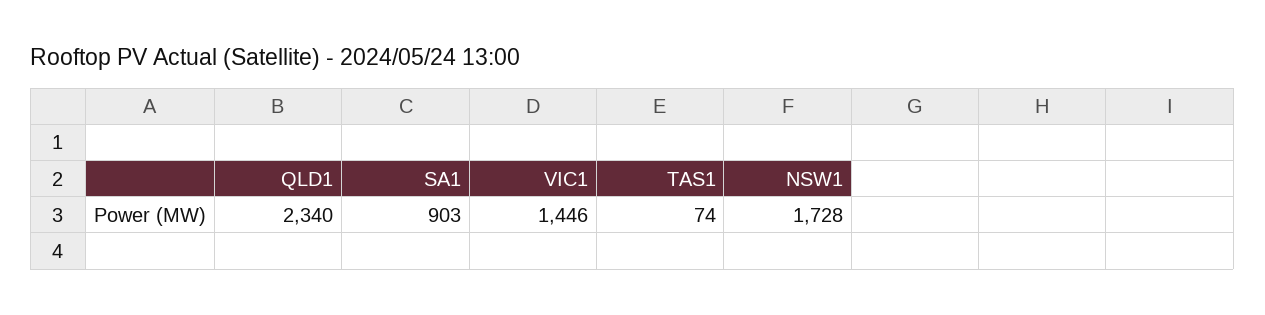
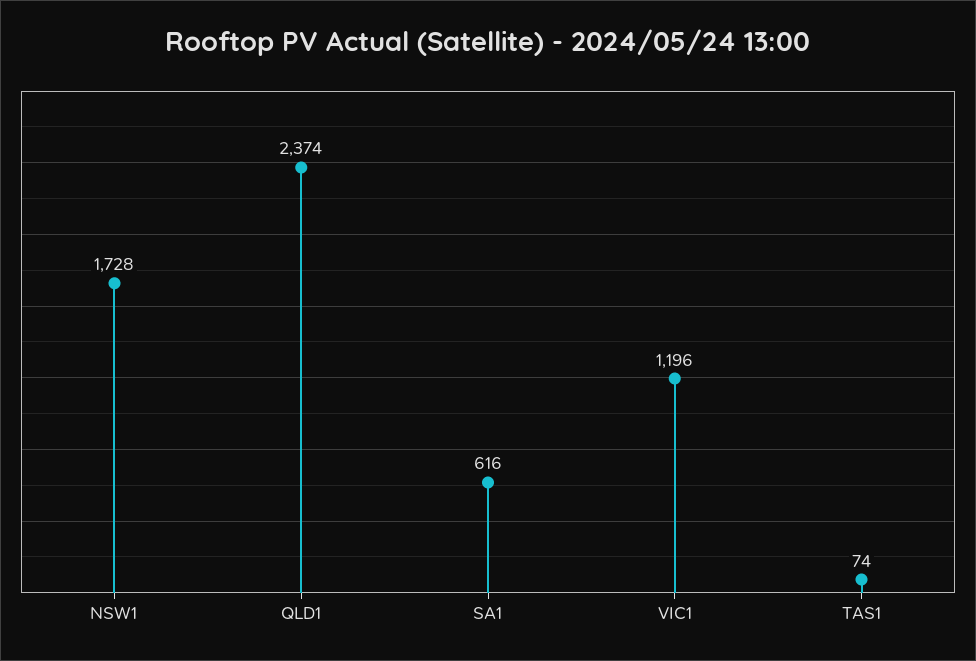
  {
-   "QLD1": 2340,
+   "QLD1": 2374,
-   "SA1": 903,
+   "SA1": 616,
-   "VIC1": 1446,
+   "VIC1": 1196,
    "TAS1": 74,
    "NSW1": 1728
  }

